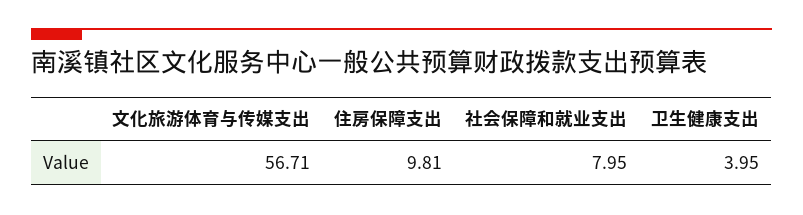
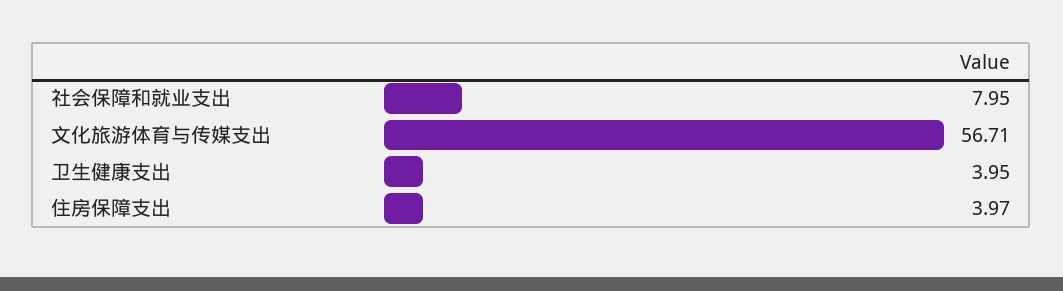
  {
    "文化旅游体育与传媒支出": 56.71,
-   "住房保障支出": 9.81,
+   "住房保障支出": 3.97,
    "社会保障和就业支出": 7.95,
    "卫生健康支出": 3.95
  }

